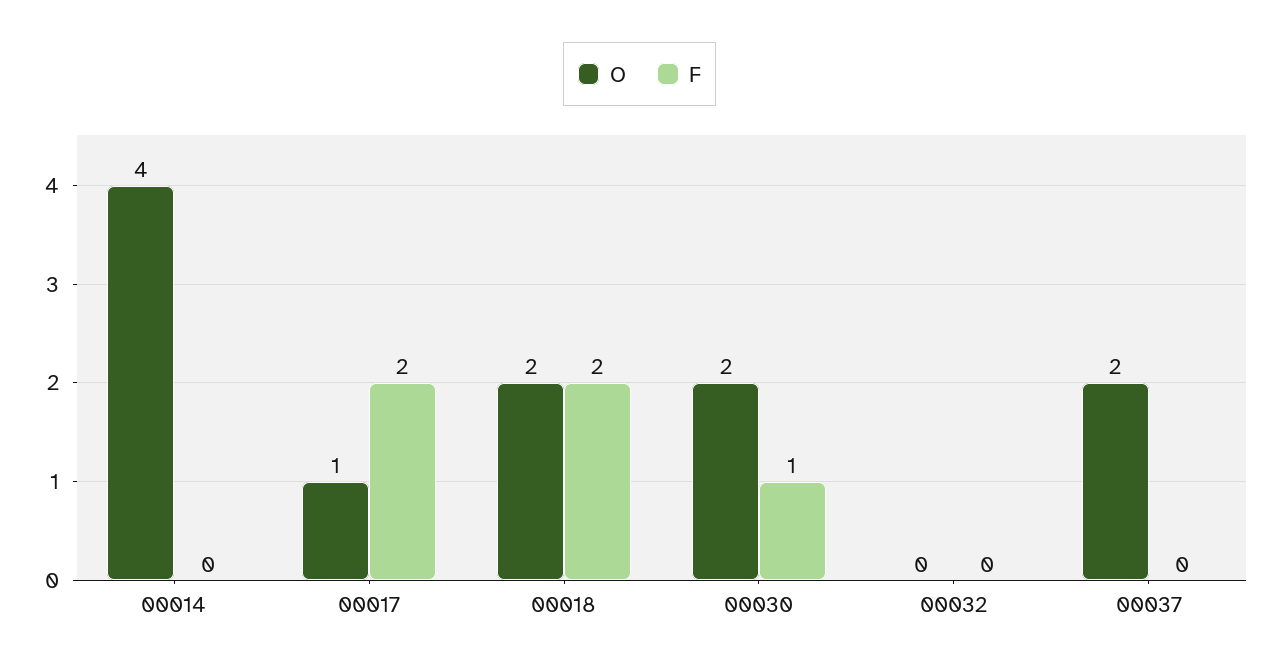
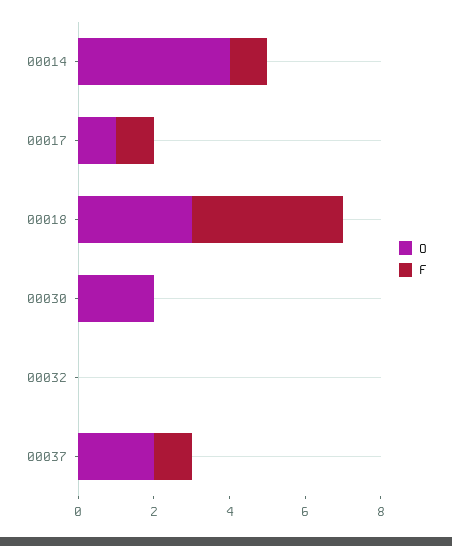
  {
    "O": {
      "00014": 4,
      "00017": 1,
-     "00018": 2,
+     "00018": 3,
      "00030": 2,
      "00032": 0,
      "00037": 2
    },
    "F": {
-     "00014": 0,
+     "00014": 1,
-     "00017": 2,
+     "00017": 1,
-     "00018": 2,
+     "00018": 4,
-     "00030": 1,
+     "00030": 0,
      "00032": 0,
-     "00037": 0
+     "00037": 1
    }
  }

